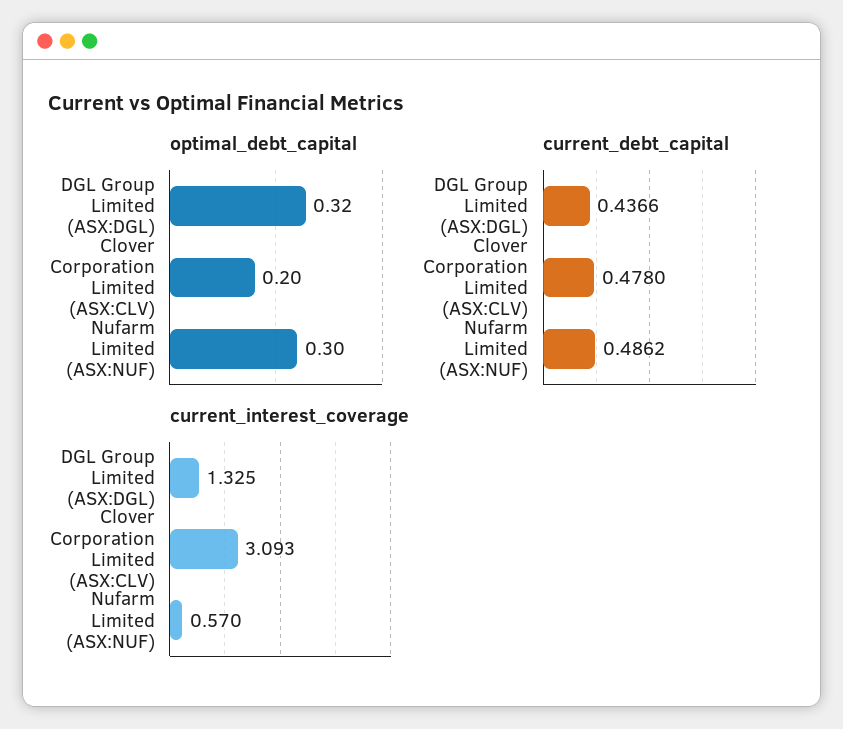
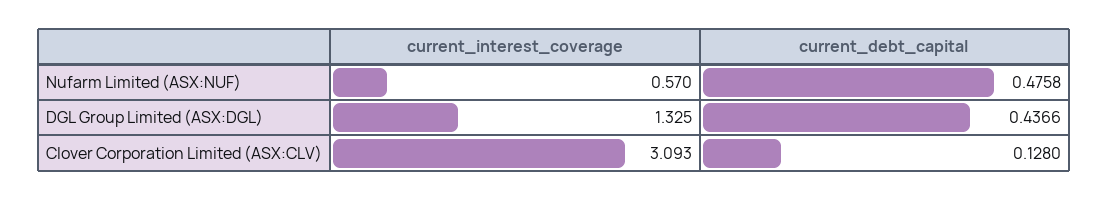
  {
-   "optimal_debt_capital": {
-     "DGL Group Limited (ASX:DGL)": 0.32,
-     "Clover Corporation Limited (ASX:CLV)": 0.2,
-     "Nufarm Limited (ASX:NUF)": 0.3
-   },
    "current_debt_capital": {
      "DGL Group Limited (ASX:DGL)": 0.4366,
-     "Clover Corporation Limited (ASX:CLV)": 0.478,
+     "Clover Corporation Limited (ASX:CLV)": 0.128,
-     "Nufarm Limited (ASX:NUF)": 0.4862
+     "Nufarm Limited (ASX:NUF)": 0.4758
    },
    "current_interest_coverage": {
      "DGL Group Limited (ASX:DGL)": 1.325,
      "Clover Corporation Limited (ASX:CLV)": 3.093,
      "Nufarm Limited (ASX:NUF)": 0.57
    }
  }

